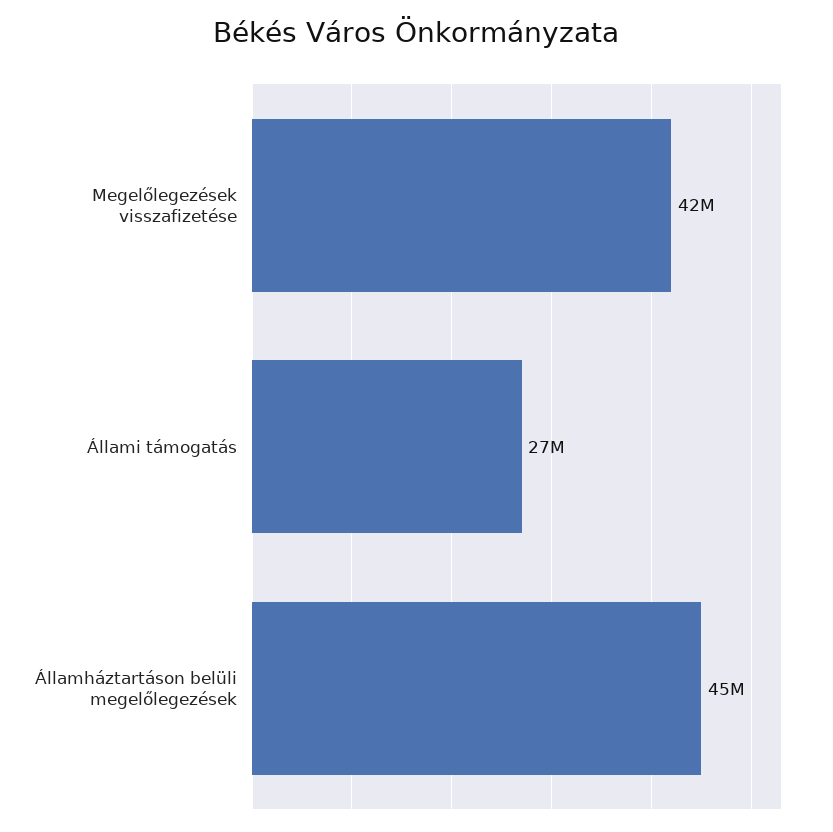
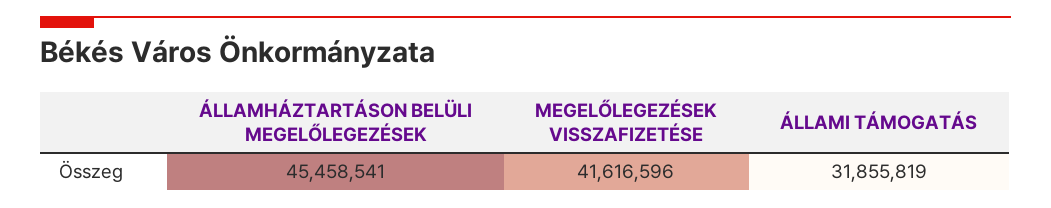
  {
    "Megelőlegezések visszafizetése": 41616596,
-   "Állami támogatás": 27000000,
+   "Állami támogatás": 31855819,
    "Államháztartáson belüli megelőlegezések": 45458541
  }

